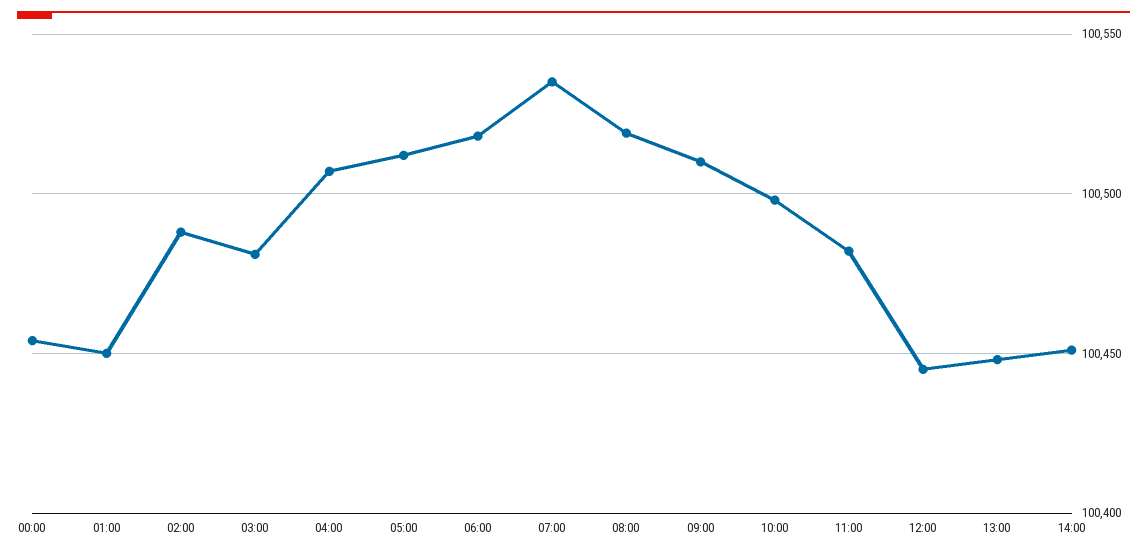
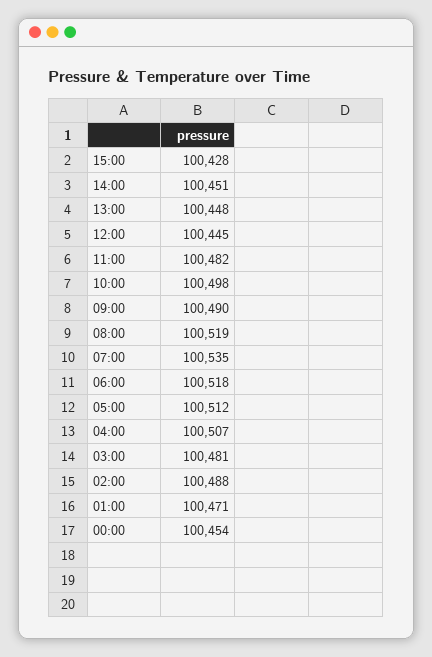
  {
    "00:00": 100454,
-   "01:00": 100450,
+   "01:00": 100471,
    "02:00": 100488,
    "03:00": 100481,
    "04:00": 100507,
    "05:00": 100512,
    "06:00": 100518,
    "07:00": 100535,
    "08:00": 100519,
-   "09:00": 100510,
+   "09:00": 100490,
    "10:00": 100498,
    "11:00": 100482,
    "12:00": 100445,
    "13:00": 100448,
-   "14:00": 100451
+   "14:00": 100451,
+   "15:00": 100428
  }

